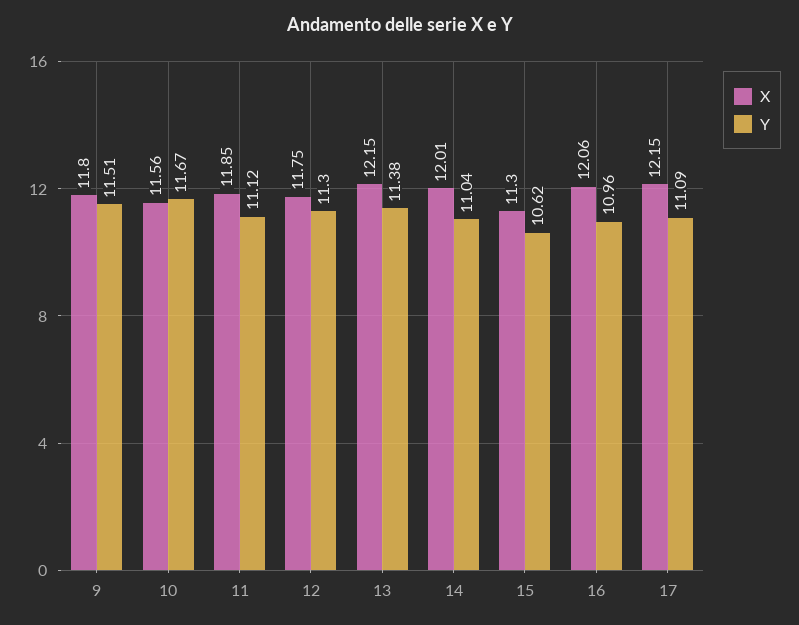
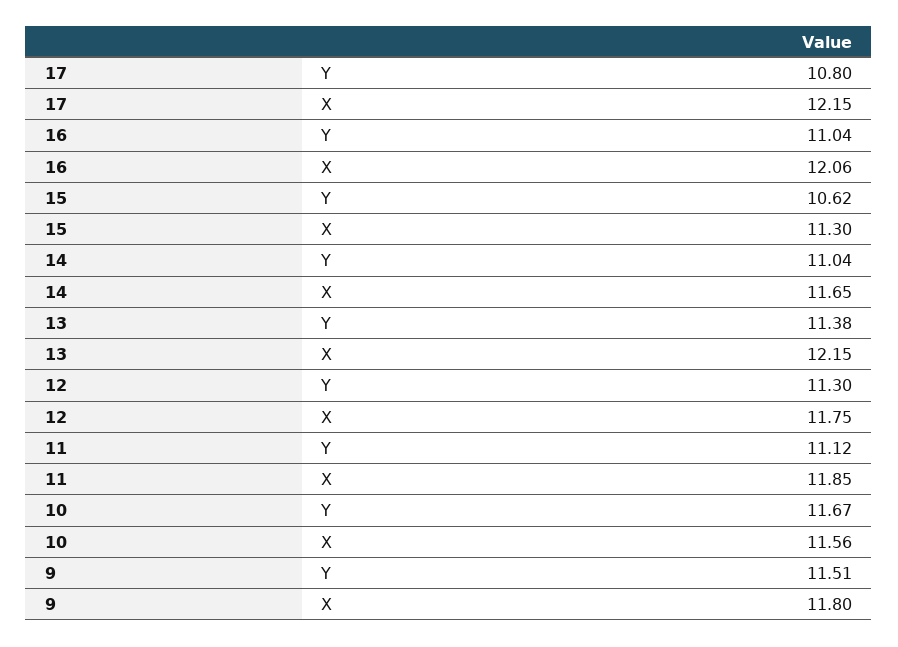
  {
    "X": {
      "9": 11.8,
      "10": 11.56,
      "11": 11.85,
      "12": 11.75,
      "13": 12.15,
-     "14": 12.01,
+     "14": 11.65,
      "15": 11.3,
      "16": 12.06,
      "17": 12.15
    },
    "Y": {
      "9": 11.51,
      "10": 11.67,
      "11": 11.12,
      "12": 11.3,
      "13": 11.38,
      "14": 11.04,
      "15": 10.62,
-     "16": 10.96,
+     "16": 11.04,
-     "17": 11.09
+     "17": 10.8
    }
  }

